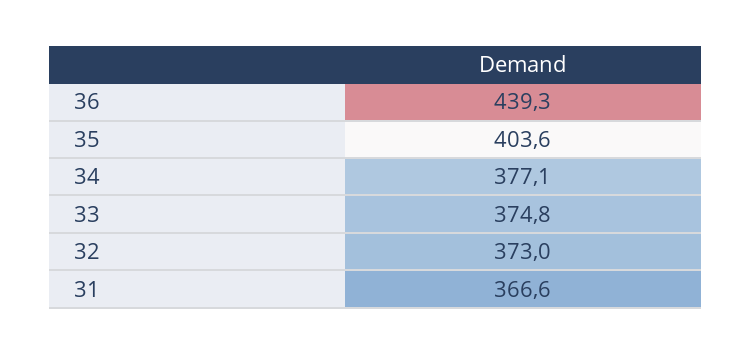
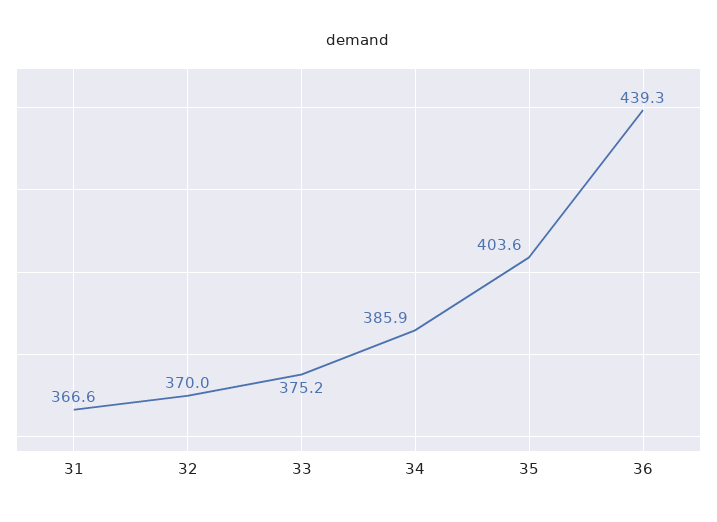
  {
    "36": 439.3,
    "35": 403.6,
-   "34": 377.1,
+   "34": 385.9,
-   "33": 374.8,
+   "33": 375.2,
-   "32": 373,
+   "32": 370,
    "31": 366.6
  }

